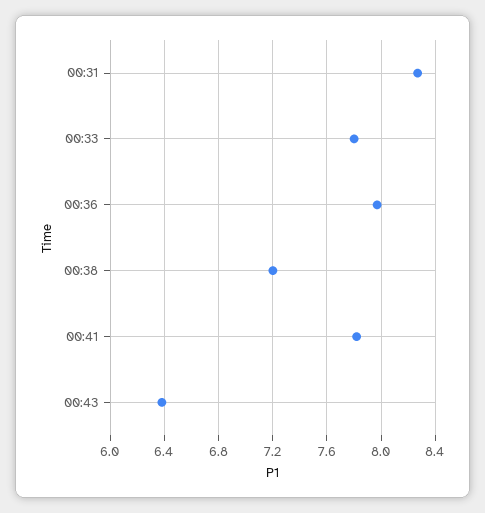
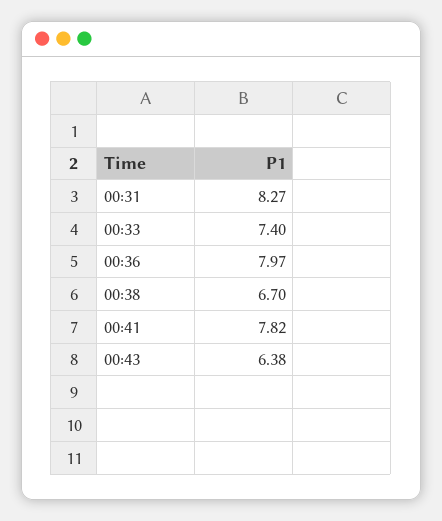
  {
    "00:31": 8.27,
-   "00:33": 7.8,
+   "00:33": 7.4,
    "00:36": 7.97,
-   "00:38": 7.2,
+   "00:38": 6.7,
    "00:41": 7.82,
    "00:43": 6.38
  }

